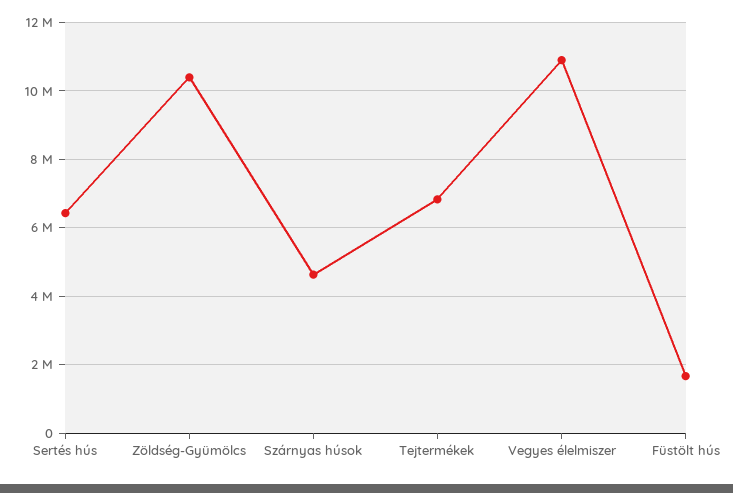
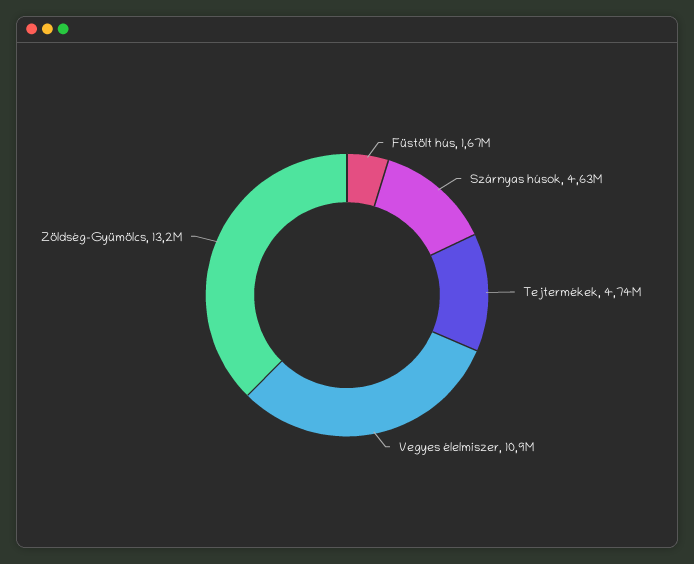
  {
-   "Sertés hús": 6400000,
-   "Zöldség-Gyümölcs": 10400000,
+   "Zöldség-Gyümölcs": 13200000,
    "Szárnyas húsok": 4630000,
-   "Tejtermékek": 6800000,
+   "Tejtermékek": 4740000,
    "Vegyes élelmiszer": 10900000,
    "Füstölt hús": 1670000
  }

